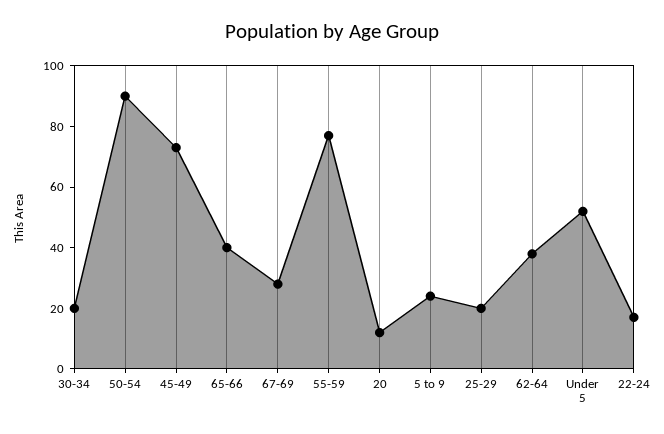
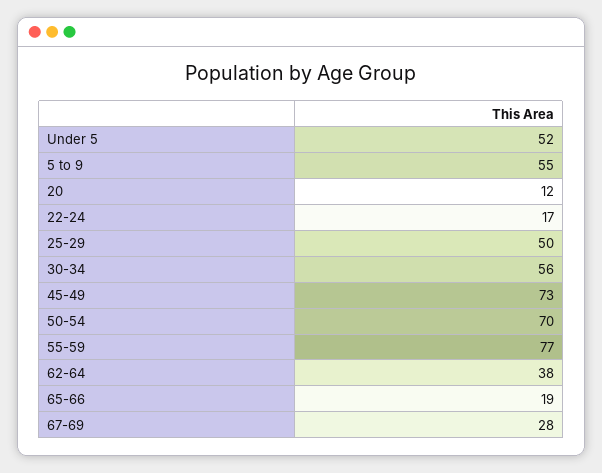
  {
-   "30-34": 20,
+   "30-34": 56,
-   "50-54": 90,
+   "50-54": 70,
    "45-49": 73,
-   "65-66": 40,
+   "65-66": 19,
    "67-69": 28,
    "55-59": 77,
    "20": 12,
-   "5 to 9": 25,
+   "5 to 9": 55,
-   "25-29": 20,
+   "25-29": 50,
    "62-64": 38,
    "Under 5": 52,
    "22-24": 17
  }

